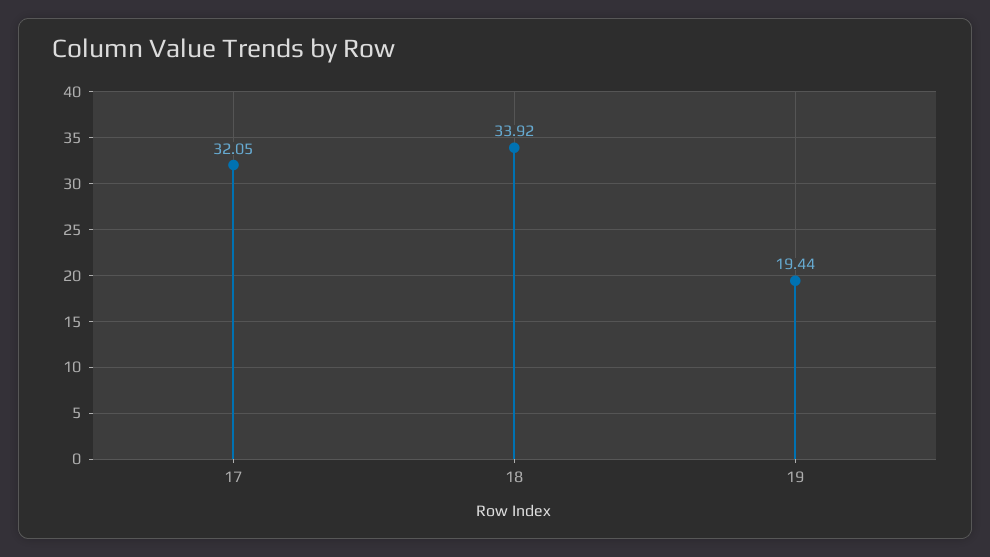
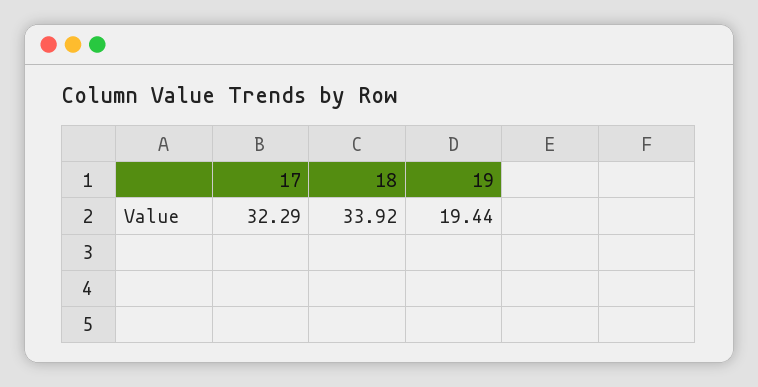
  {
-   "17": 32.05,
+   "17": 32.29,
    "18": 33.92,
    "19": 19.44
  }

